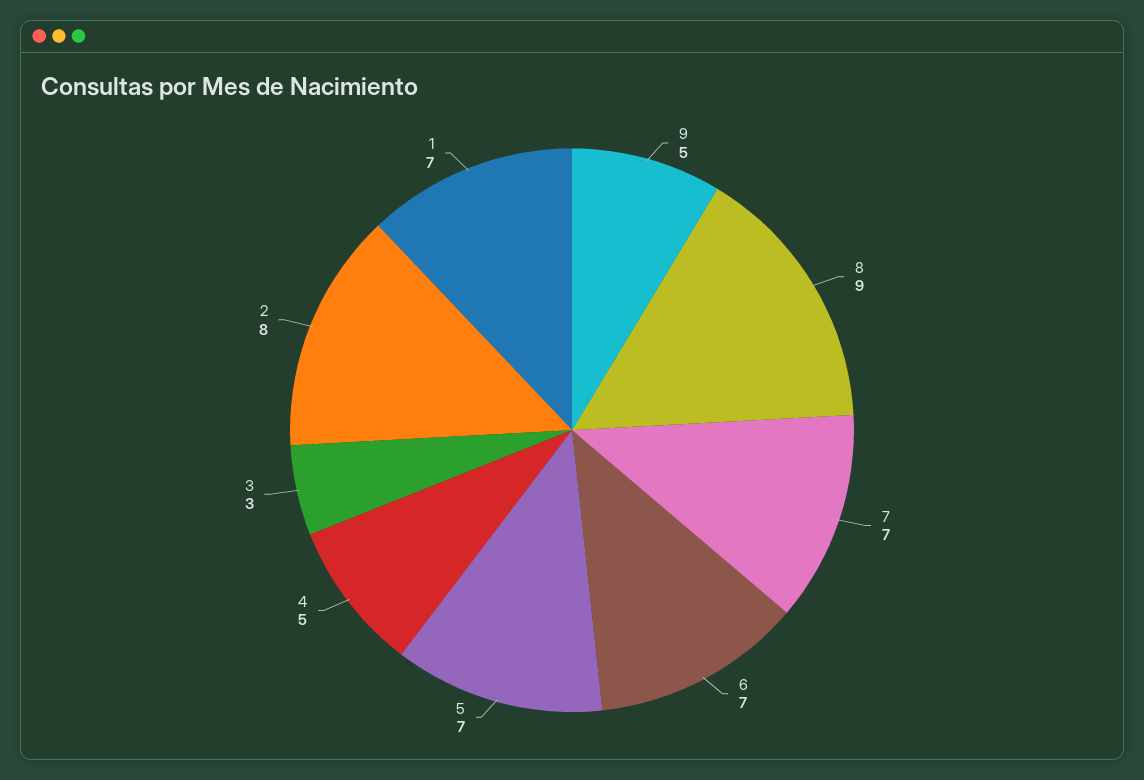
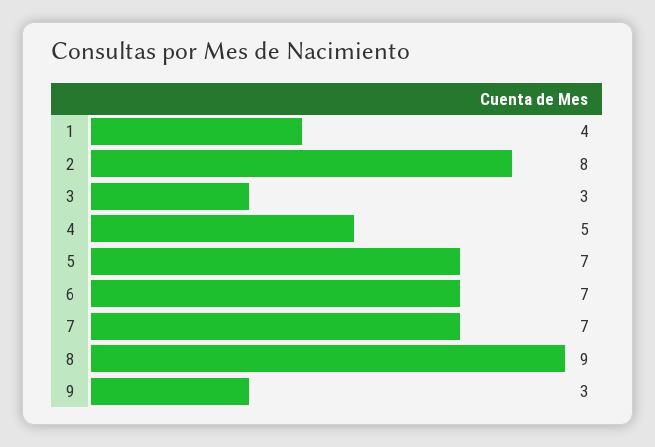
  {
-   "9": 5,
+   "9": 3,
    "8": 9,
    "7": 7,
    "6": 7,
    "5": 7,
    "4": 5,
    "3": 3,
    "2": 8,
-   "1": 7
+   "1": 4
  }

